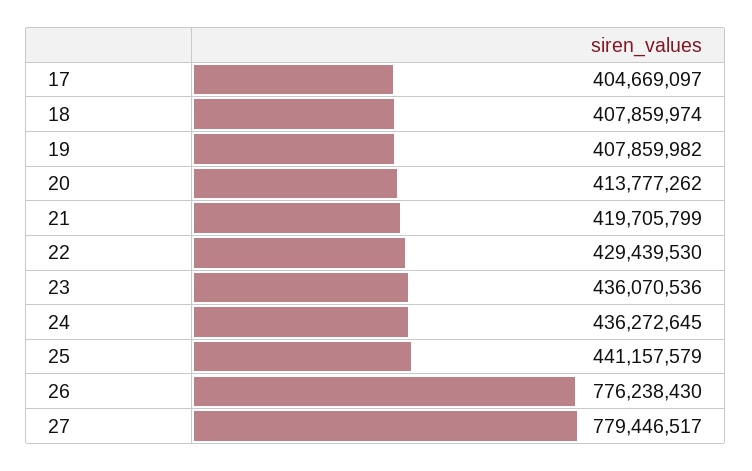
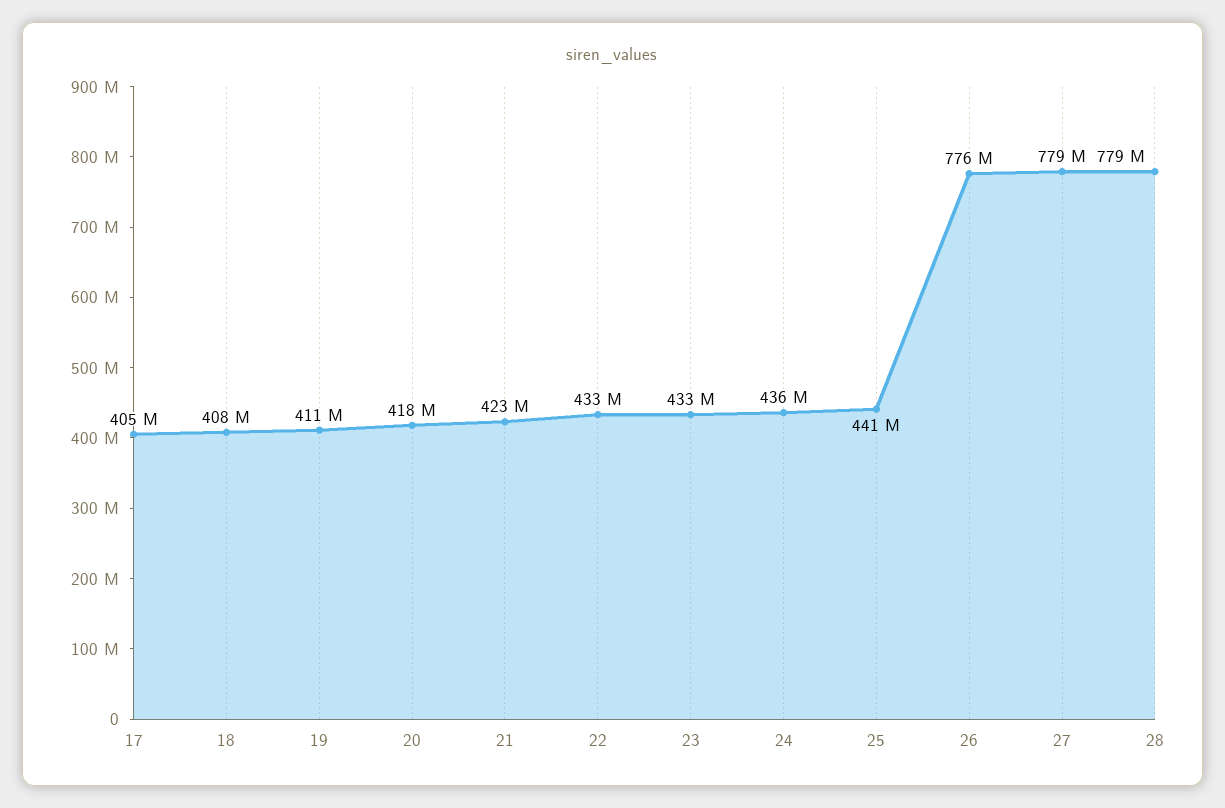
  {
    "17": 404669097,
    "18": 407859974,
-   "19": 407859982,
+   "19": 411000000,
-   "20": 413777262,
+   "20": 418000000,
-   "21": 419705799,
+   "21": 423000000,
-   "22": 429439530,
+   "22": 433000000,
-   "23": 436070536,
+   "23": 433000000,
    "24": 436272645,
    "25": 441157579,
    "26": 776238430,
-   "27": 779446517
+   "27": 779446517,
+   "28": 779000000
  }

